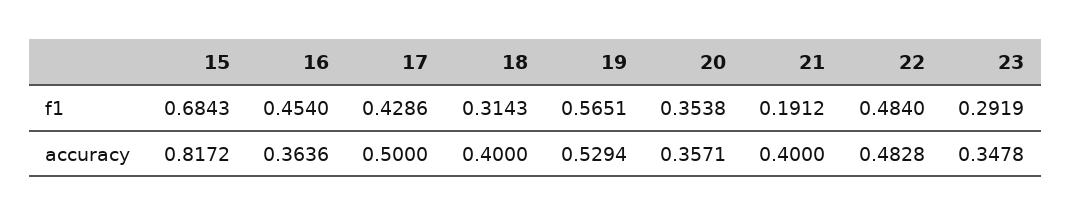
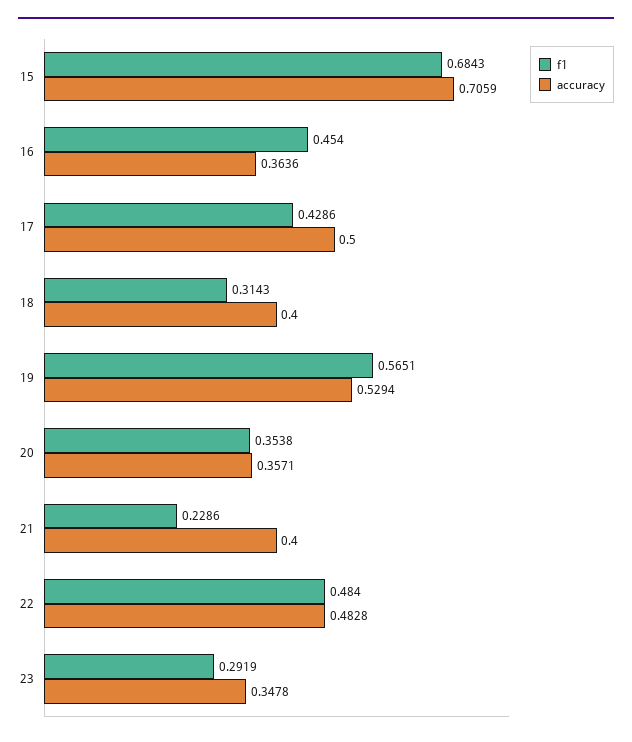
  {
    "f1": {
      "15": 0.6843,
      "16": 0.454,
      "17": 0.4286,
      "18": 0.3143,
      "19": 0.5651,
      "20": 0.3538,
-     "21": 0.1912,
+     "21": 0.2286,
      "22": 0.484,
      "23": 0.2919
    },
    "accuracy": {
-     "15": 0.8172,
+     "15": 0.7059,
      "16": 0.3636,
      "17": 0.5,
      "18": 0.4,
      "19": 0.5294,
      "20": 0.3571,
      "21": 0.4,
      "22": 0.4828,
      "23": 0.3478
    }
  }

